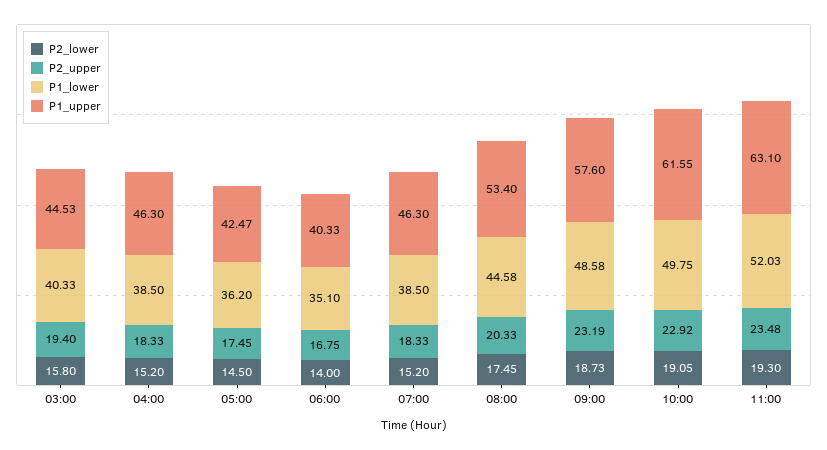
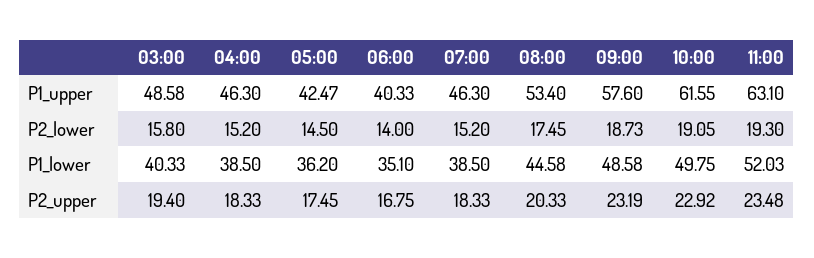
  {
    "P2_lower": {
      "03:00": 15.8,
      "04:00": 15.2,
      "05:00": 14.5,
      "06:00": 14,
      "07:00": 15.2,
      "08:00": 17.45,
      "09:00": 18.73,
      "10:00": 19.05,
      "11:00": 19.3
    },
    "P2_upper": {
      "03:00": 19.4,
      "04:00": 18.33,
      "05:00": 17.45,
      "06:00": 16.75,
      "07:00": 18.33,
      "08:00": 20.33,
      "09:00": 23.19,
      "10:00": 22.92,
      "11:00": 23.48
    },
    "P1_lower": {
      "03:00": 40.33,
      "04:00": 38.5,
      "05:00": 36.2,
      "06:00": 35.1,
      "07:00": 38.5,
      "08:00": 44.58,
      "09:00": 48.58,
      "10:00": 49.75,
      "11:00": 52.03
    },
    "P1_upper": {
-     "03:00": 44.53,
+     "03:00": 48.58,
      "04:00": 46.3,
      "05:00": 42.47,
      "06:00": 40.33,
      "07:00": 46.3,
      "08:00": 53.4,
      "09:00": 57.6,
      "10:00": 61.55,
      "11:00": 63.1
    }
  }

